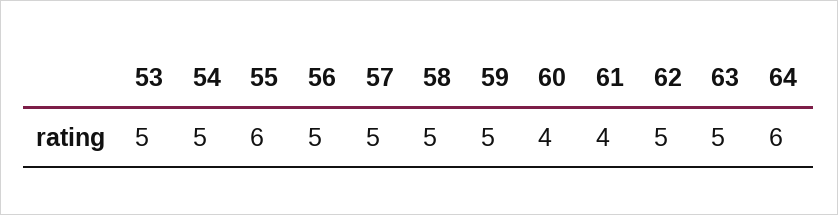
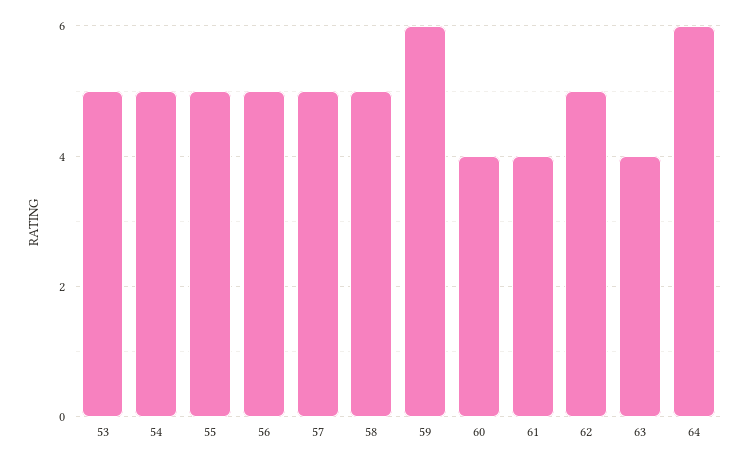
  {
    "53": 5,
    "54": 5,
-   "55": 6,
+   "55": 5,
    "56": 5,
    "57": 5,
    "58": 5,
-   "59": 5,
+   "59": 6,
    "60": 4,
    "61": 4,
    "62": 5,
-   "63": 5,
+   "63": 4,
    "64": 6
  }

